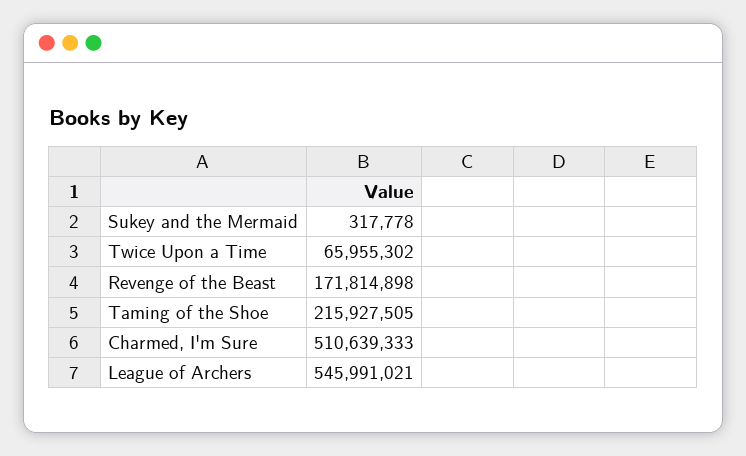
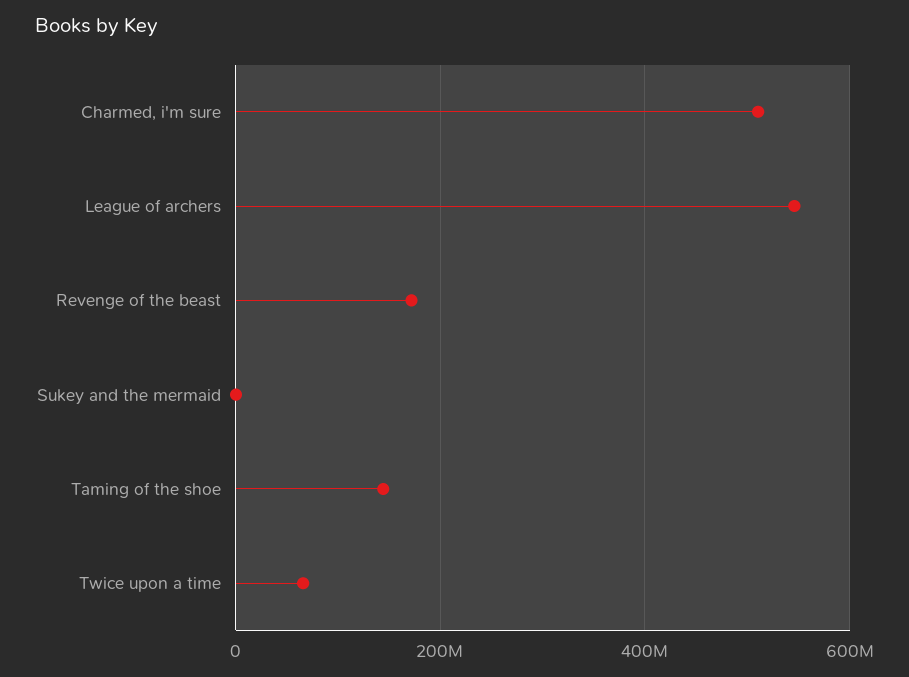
  {
    "Sukey and the Mermaid": 317778,
    "Twice Upon a Time": 65955302,
    "Revenge of the Beast": 171814898,
-   "Taming of the Shoe": 215927505,
+   "Taming of the Shoe": 140000000,
    "Charmed, I'm Sure": 510639333,
    "League of Archers": 545991021
  }

